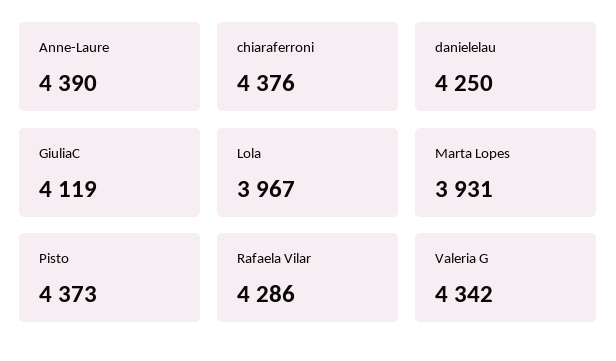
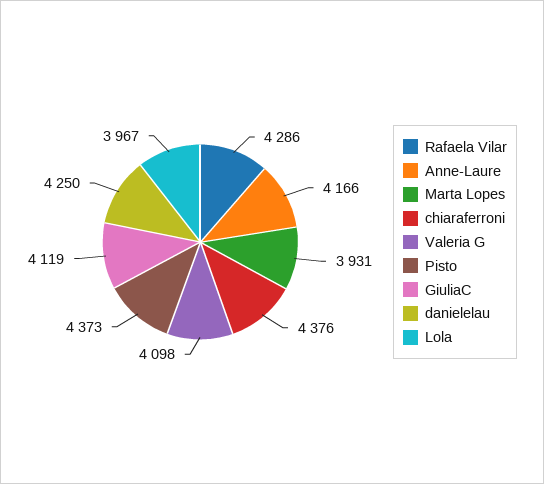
  {
-   "Anne-Laure": 4390,
+   "Anne-Laure": 4166,
    "chiaraferroni": 4376,
    "danielelau": 4250,
    "GiuliaC": 4119,
    "Lola": 3967,
    "Marta Lopes": 3931,
    "Pisto": 4373,
    "Rafaela Vilar": 4286,
-   "Valeria G": 4342
+   "Valeria G": 4098
  }

